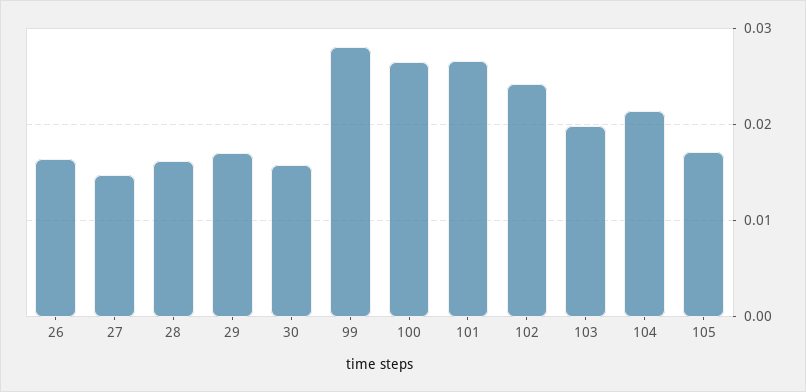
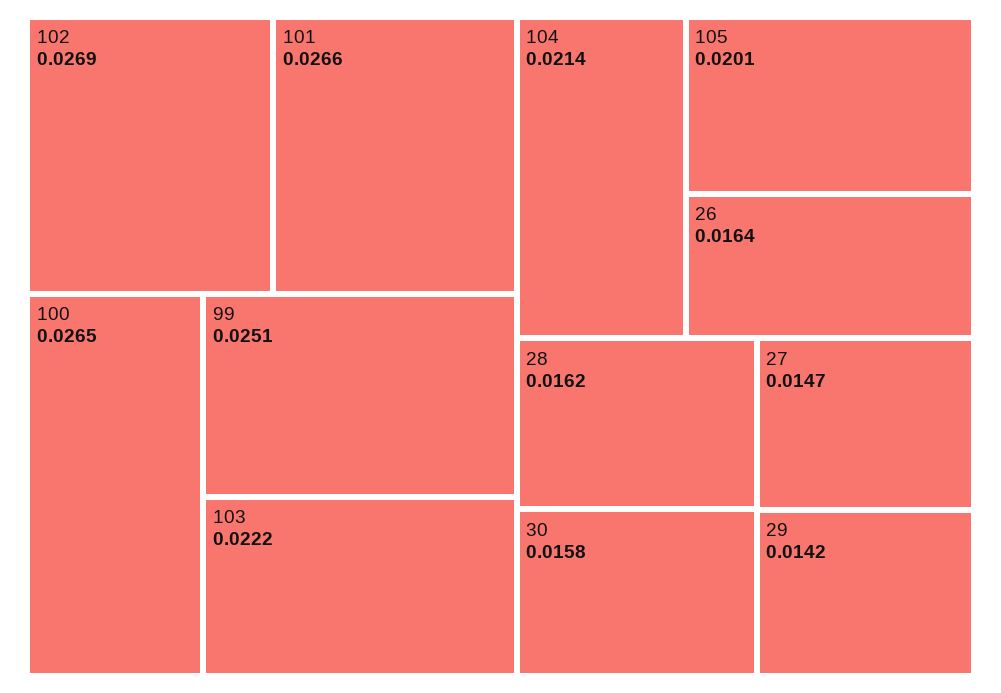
  {
    "26": 0.0164,
    "27": 0.0147,
    "28": 0.0162,
-   "29": 0.017,
+   "29": 0.0142,
    "30": 0.0158,
-   "99": 0.028,
+   "99": 0.0251,
    "100": 0.0265,
    "101": 0.0266,
-   "102": 0.024,
+   "102": 0.0269,
-   "103": 0.02,
+   "103": 0.0222,
    "104": 0.0214,
-   "105": 0.017
+   "105": 0.0201
  }

